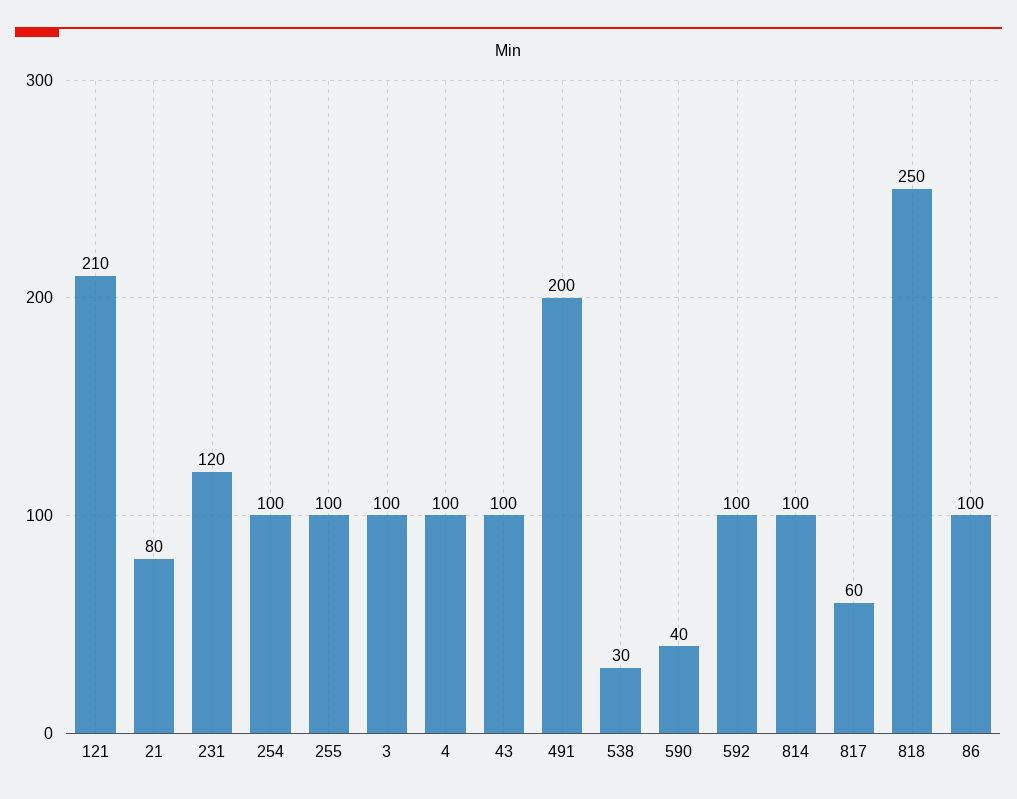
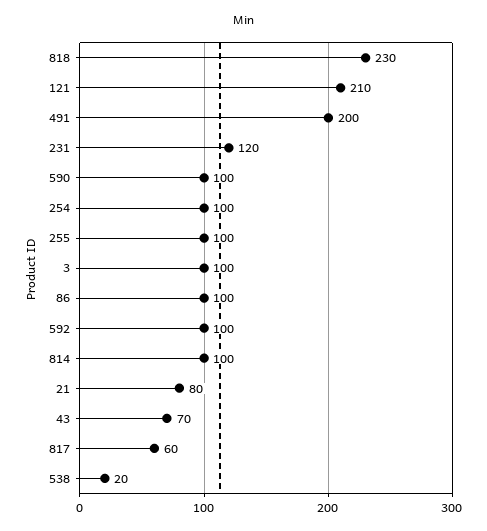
  {
    "121": 210,
    "21": 80,
    "231": 120,
    "254": 100,
    "255": 100,
    "3": 100,
-   "4": 100,
-   "43": 100,
+   "43": 70,
    "491": 200,
-   "538": 30,
+   "538": 20,
-   "590": 40,
+   "590": 100,
    "592": 100,
    "814": 100,
    "817": 60,
-   "818": 250,
+   "818": 230,
    "86": 100
  }

